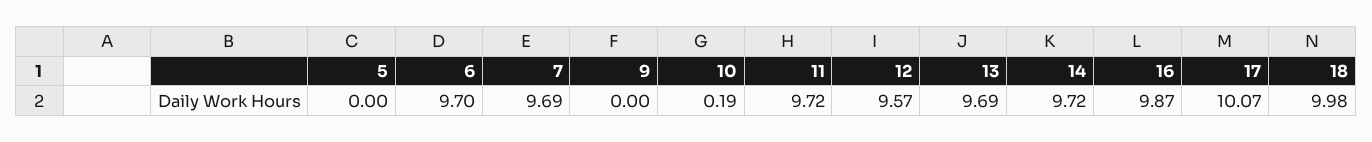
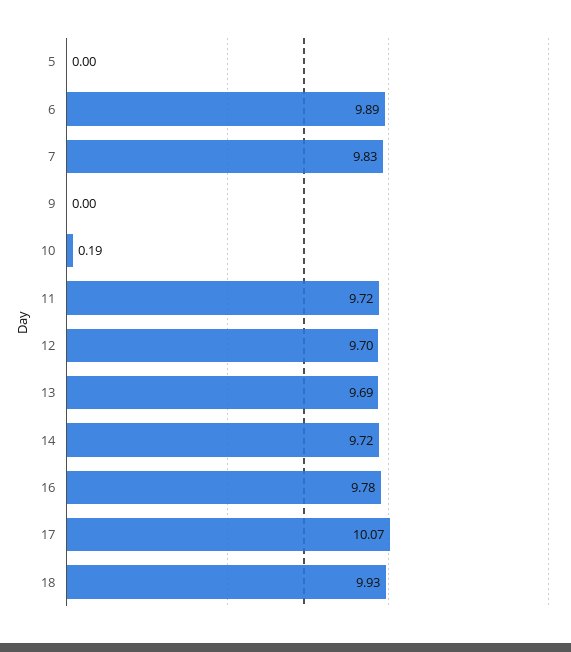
  {
    "5": 0,
-   "6": 9.7,
+   "6": 9.89,
-   "7": 9.69,
+   "7": 9.83,
    "9": 0,
    "10": 0.19,
    "11": 9.72,
-   "12": 9.57,
+   "12": 9.7,
    "13": 9.69,
    "14": 9.72,
-   "16": 9.87,
+   "16": 9.78,
    "17": 10.07,
-   "18": 9.98
+   "18": 9.93
  }

